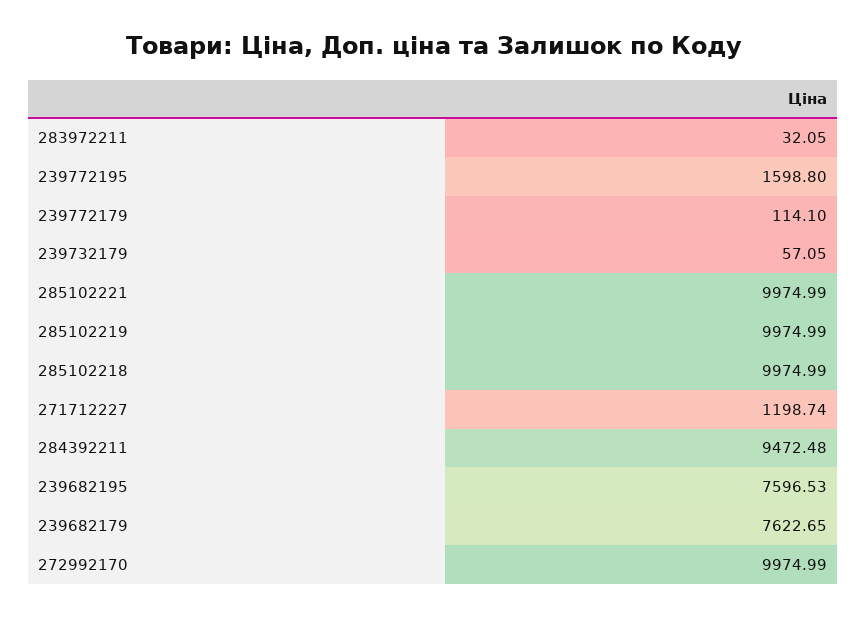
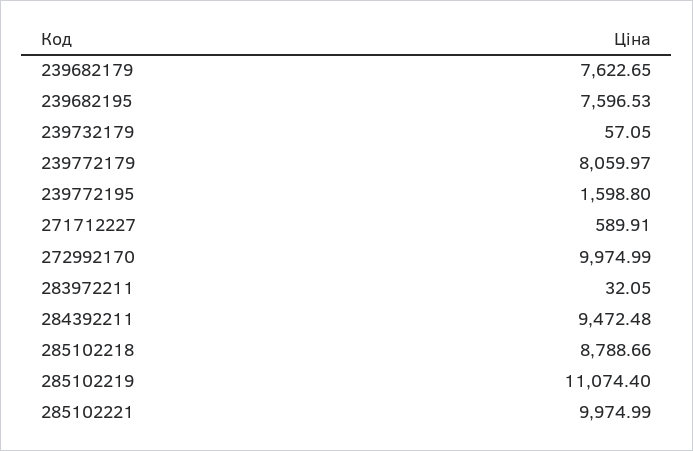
  {
    "283972211": 32.05,
    "239772195": 1598.8,
-   "239772179": 114.1,
+   "239772179": 8059.97,
    "239732179": 57.05,
    "285102221": 9974.99,
-   "285102219": 9974.99,
+   "285102219": 11074.4,
-   "285102218": 9974.99,
+   "285102218": 8788.66,
-   "271712227": 1198.74,
+   "271712227": 589.91,
    "284392211": 9472.48,
    "239682195": 7596.53,
    "239682179": 7622.65,
    "272992170": 9974.99
  }

